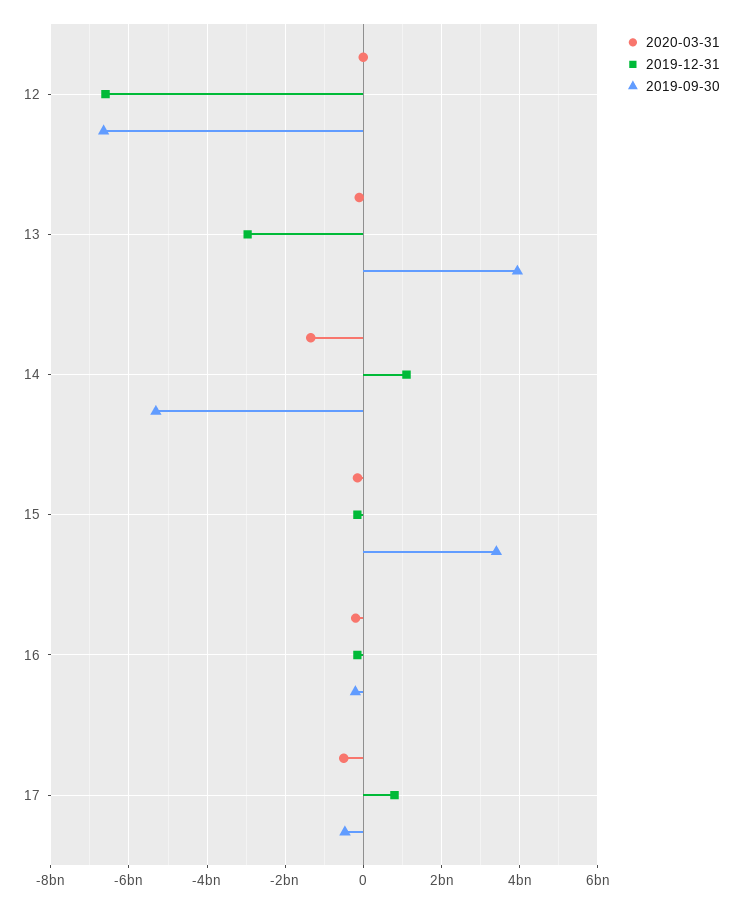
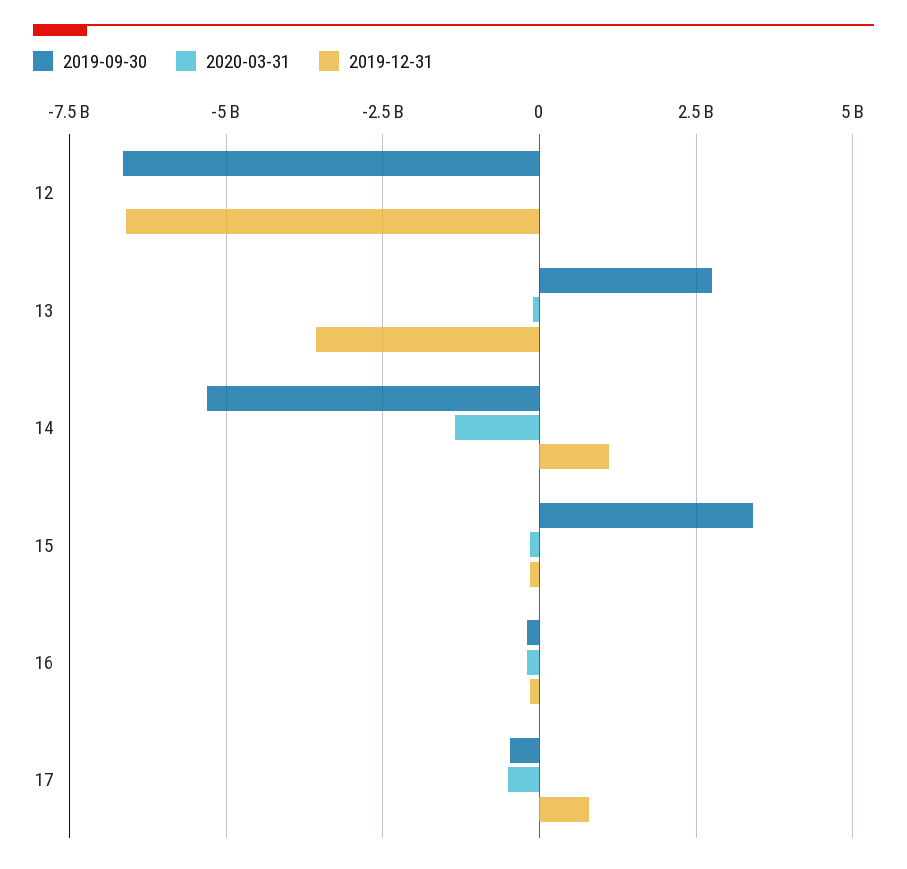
  {
    "2020-03-31": {
      "12": 0,
      "13": -200000000,
      "14": -1400000000,
      "15": -200000000,
      "16": -200000000,
      "17": -600000000
    },
    "2019-12-31": {
      "12": -6600000000,
-     "13": -3000000000,
+     "13": -3500000000,
      "14": 1200000000,
      "15": -200000000,
      "16": -200000000,
      "17": 800000000
    },
    "2019-09-30": {
      "12": -6600000000,
-     "13": 4000000000,
+     "13": 2750000000,
      "14": -5400000000,
      "15": 3400000000,
      "16": -200000000,
      "17": -400000000
    }
  }

